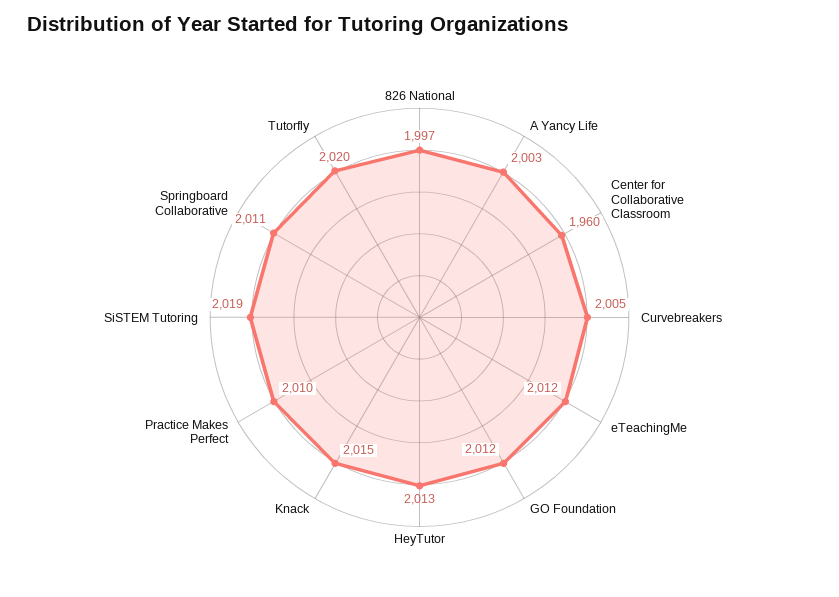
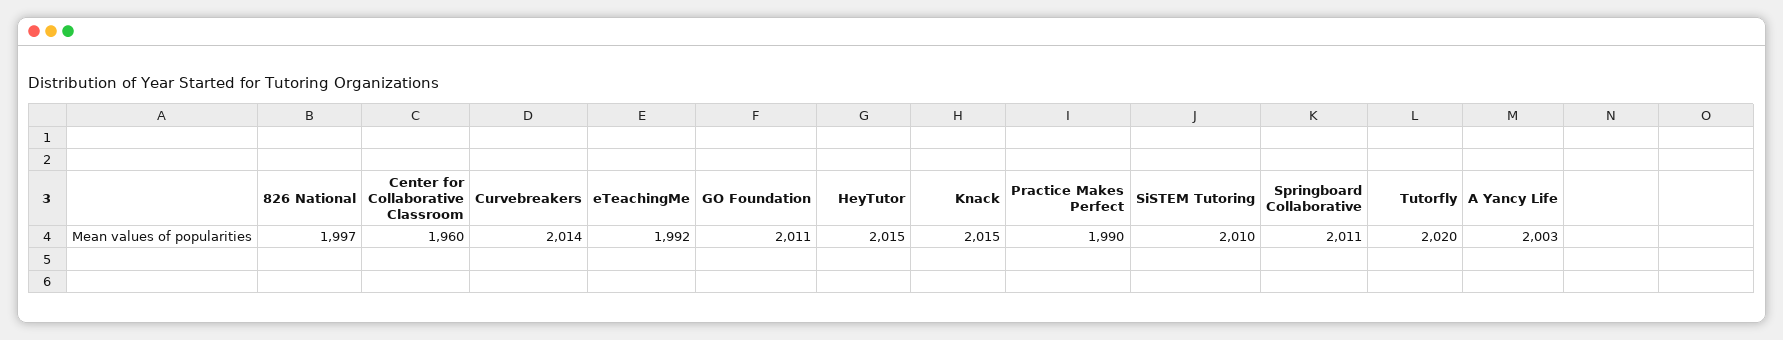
  {
    "826 National": 1997,
    "A Yancy Life": 2003,
    "Center for Collaborative Classroom": 1960,
-   "Curvebreakers": 2005,
+   "Curvebreakers": 2014,
-   "eTeachingMe": 2012,
+   "eTeachingMe": 1992,
-   "GO Foundation": 2012,
+   "GO Foundation": 2011,
-   "HeyTutor": 2013,
+   "HeyTutor": 2015,
    "Knack": 2015,
-   "Practice Makes Perfect": 2010,
+   "Practice Makes Perfect": 1990,
-   "SiSTEM Tutoring": 2019,
+   "SiSTEM Tutoring": 2010,
    "Springboard Collaborative": 2011,
    "Tutorfly": 2020
  }

